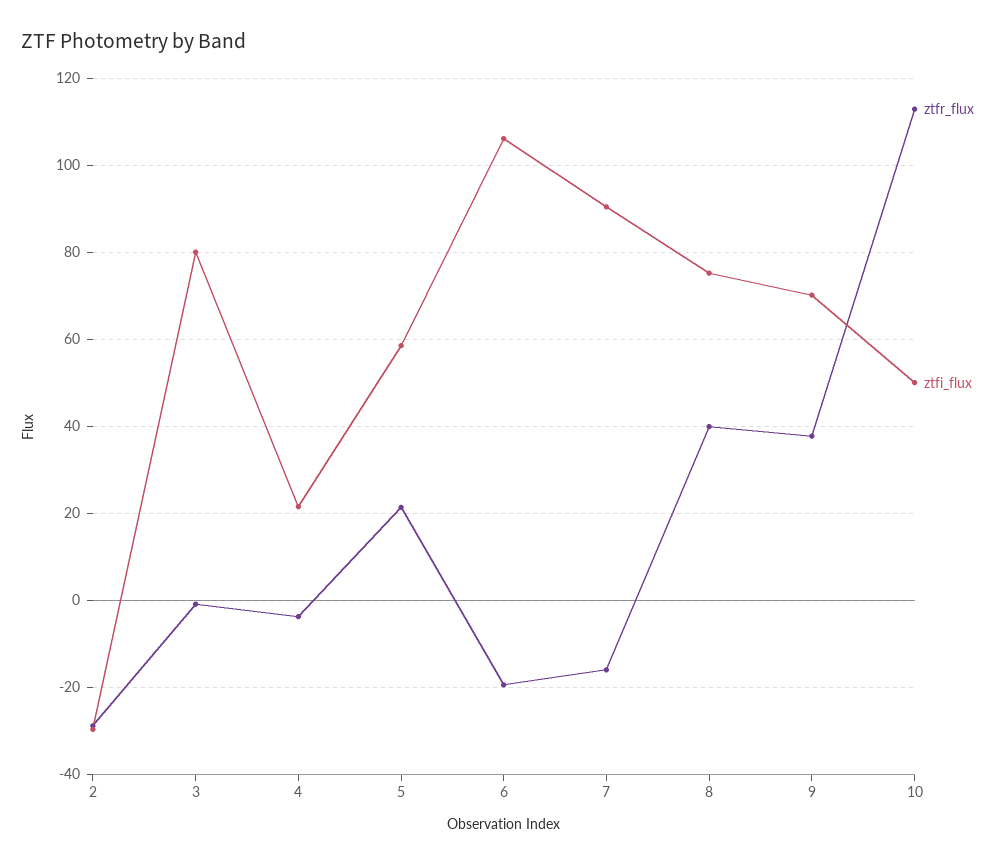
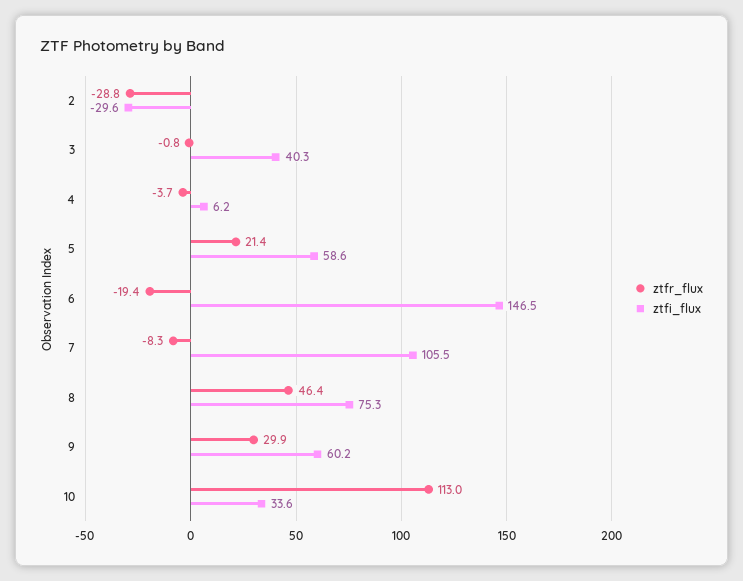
  {
    "ztfr_flux": {
      "2": -28.8,
      "3": -0.8,
      "4": -3.7,
      "5": 21.4,
      "6": -19.4,
-     "7": -16,
+     "7": -8.3,
-     "8": 40,
+     "8": 46.4,
-     "9": 38,
+     "9": 29.9,
      "10": 113
    },
    "ztfi_flux": {
      "2": -29.6,
-     "3": 80,
+     "3": 40.3,
-     "4": 22,
+     "4": 6.2,
      "5": 58.6,
-     "6": 106,
+     "6": 146.5,
-     "7": 90,
+     "7": 105.5,
      "8": 75.3,
-     "9": 70,
+     "9": 60.2,
-     "10": 50
+     "10": 33.6
    }
  }

